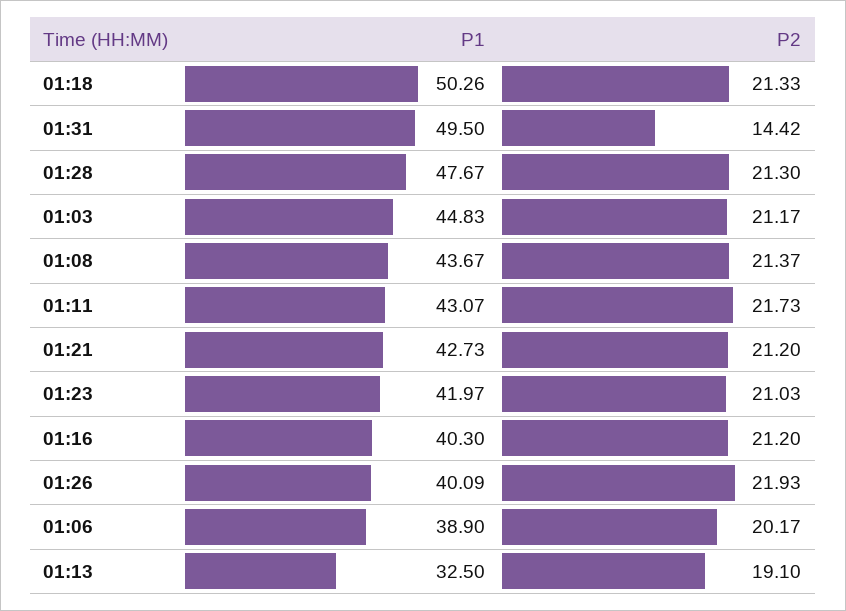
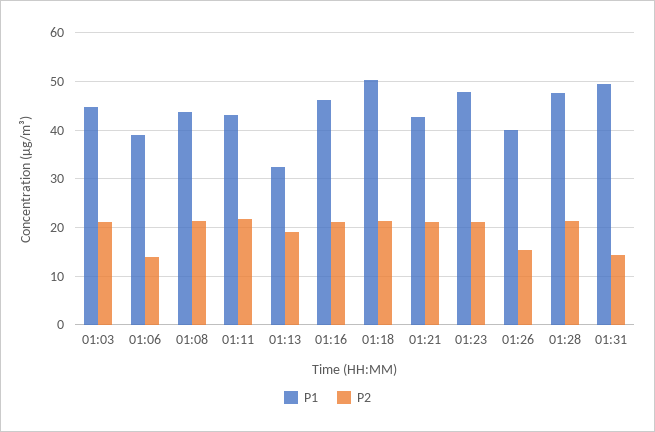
  {
    "P1": {
      "01:18": 50.26,
      "01:31": 49.5,
      "01:28": 47.67,
      "01:03": 44.83,
      "01:08": 43.67,
      "01:11": 43.07,
      "01:21": 42.73,
-     "01:23": 41.97,
+     "01:23": 48,
-     "01:16": 40.3,
+     "01:16": 46,
      "01:26": 40.09,
      "01:06": 38.9,
      "01:13": 32.5
    },
    "P2": {
      "01:18": 21.33,
      "01:31": 14.42,
      "01:28": 21.3,
      "01:03": 21.17,
      "01:08": 21.37,
      "01:11": 21.73,
      "01:21": 21.2,
      "01:23": 21.03,
      "01:16": 21.2,
-     "01:26": 21.93,
+     "01:26": 16,
-     "01:06": 20.17,
+     "01:06": 14,
      "01:13": 19.1
    }
  }

